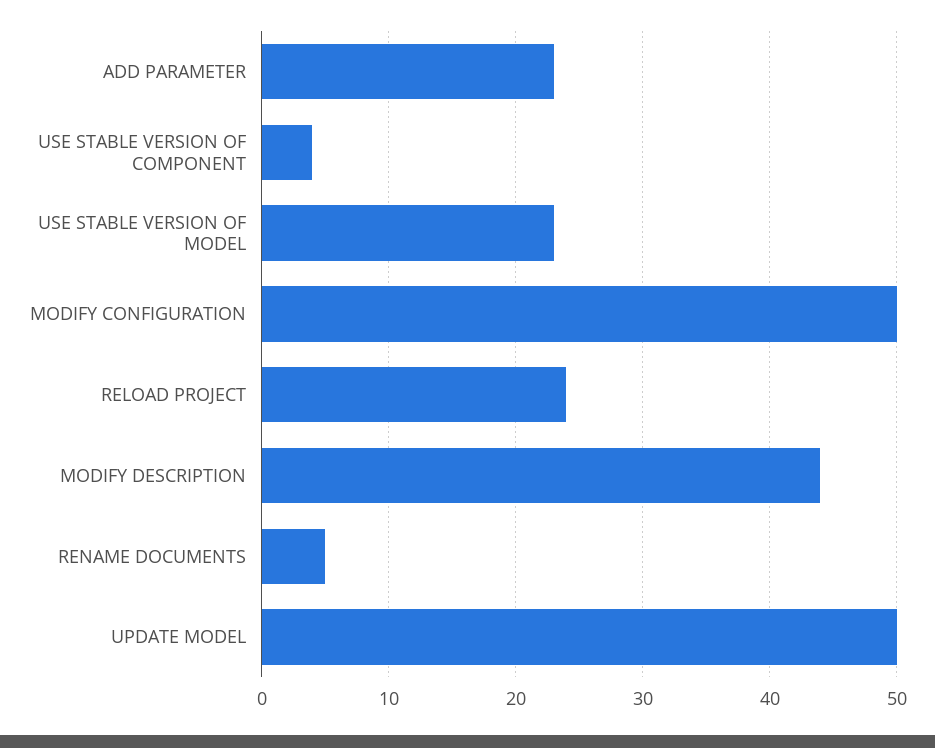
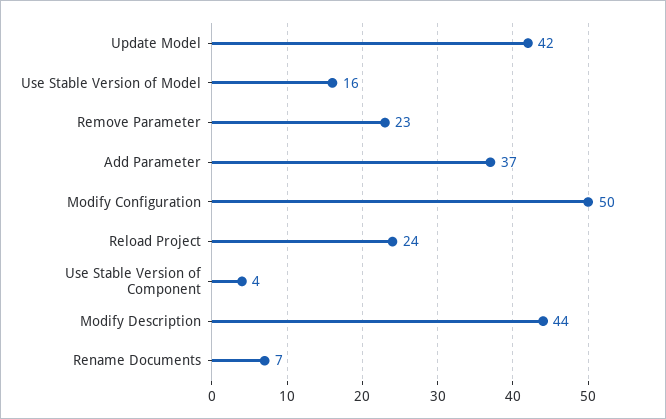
  {
-   "ADD PARAMETER": 23,
+   "ADD PARAMETER": 37,
    "USE STABLE VERSION OF COMPONENT": 4,
-   "USE STABLE VERSION OF MODEL": 23,
+   "USE STABLE VERSION OF MODEL": 16,
    "MODIFY CONFIGURATION": 50,
    "RELOAD PROJECT": 24,
    "MODIFY DESCRIPTION": 44,
-   "RENAME DOCUMENTS": 5,
+   "RENAME DOCUMENTS": 7,
-   "UPDATE MODEL": 50
+   "UPDATE MODEL": 42,
+   "Remove Parameter": 23
  }

